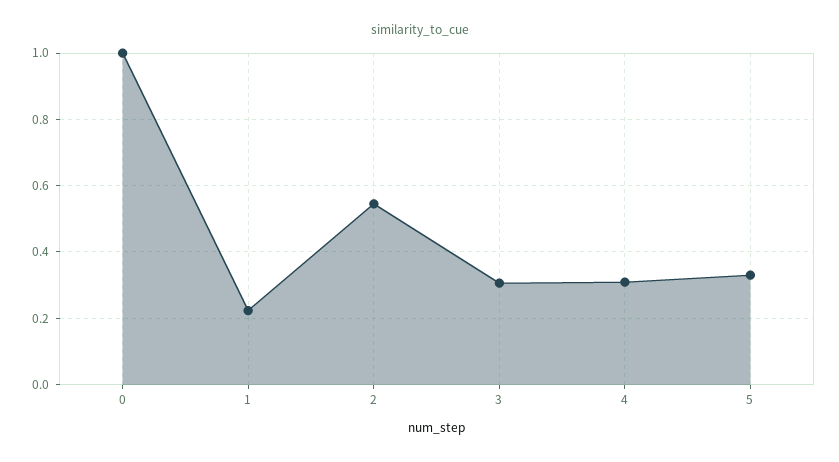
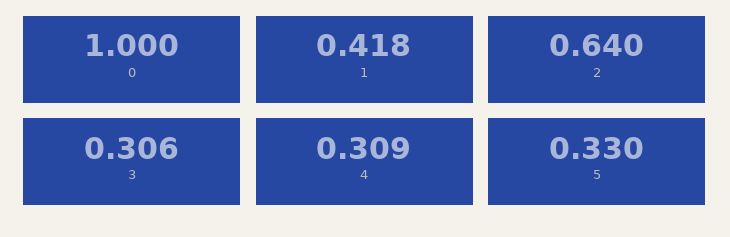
  {
    "0": 1,
-   "1": 0.22,
+   "1": 0.418,
-   "2": 0.54,
+   "2": 0.64,
    "3": 0.306,
    "4": 0.309,
    "5": 0.33
  }

